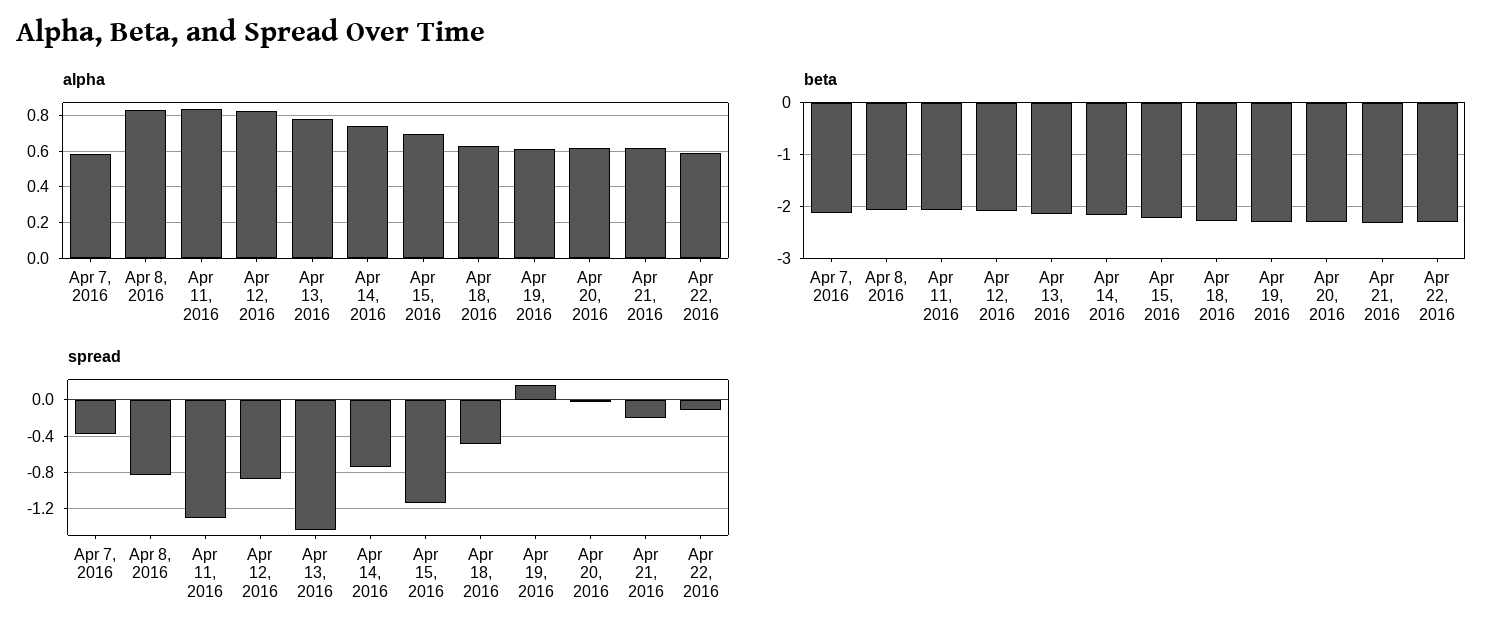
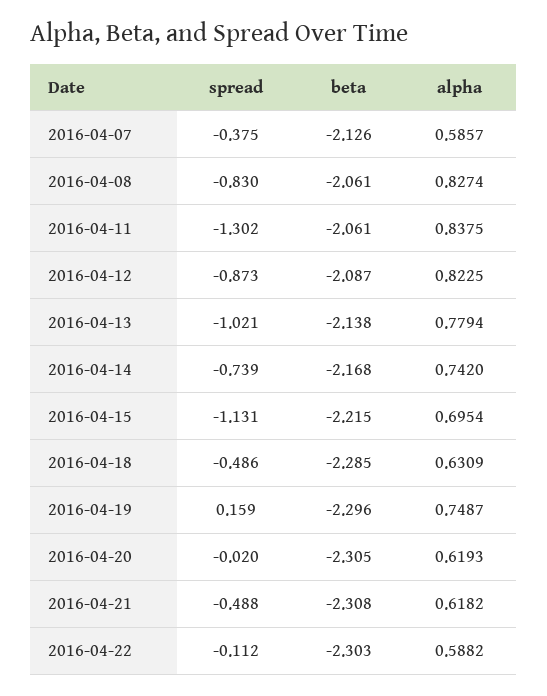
  {
    "alpha": {
      "Apr 7, 2016": 0.5857,
      "Apr 8, 2016": 0.8274,
      "Apr 11, 2016": 0.8375,
      "Apr 12, 2016": 0.8225,
      "Apr 13, 2016": 0.7794,
      "Apr 14, 2016": 0.742,
      "Apr 15, 2016": 0.6954,
      "Apr 18, 2016": 0.6309,
-     "Apr 19, 2016": 0.6,
+     "Apr 19, 2016": 0.7487,
      "Apr 20, 2016": 0.6193,
      "Apr 21, 2016": 0.6182,
      "Apr 22, 2016": 0.5882
    },
    "beta": {
      "Apr 7, 2016": -2.126,
      "Apr 8, 2016": -2.061,
      "Apr 11, 2016": -2.061,
      "Apr 12, 2016": -2.087,
      "Apr 13, 2016": -2.138,
      "Apr 14, 2016": -2.168,
      "Apr 15, 2016": -2.215,
      "Apr 18, 2016": -2.285,
      "Apr 19, 2016": -2.296,
      "Apr 20, 2016": -2.305,
      "Apr 21, 2016": -2.308,
      "Apr 22, 2016": -2.303
    },
    "spread": {
      "Apr 7, 2016": -0.375,
      "Apr 8, 2016": -0.83,
      "Apr 11, 2016": -1.302,
      "Apr 12, 2016": -0.873,
-     "Apr 13, 2016": -1.4,
+     "Apr 13, 2016": -1.021,
      "Apr 14, 2016": -0.739,
      "Apr 15, 2016": -1.131,
      "Apr 18, 2016": -0.486,
      "Apr 19, 2016": 0.159,
      "Apr 20, 2016": -0.02,
-     "Apr 21, 2016": -0.2,
+     "Apr 21, 2016": -0.488,
      "Apr 22, 2016": -0.112
    }
  }

